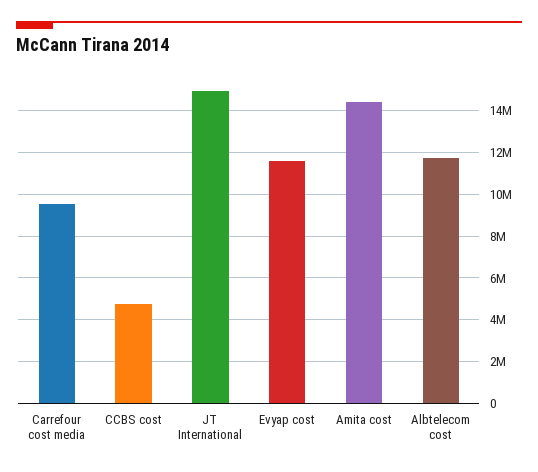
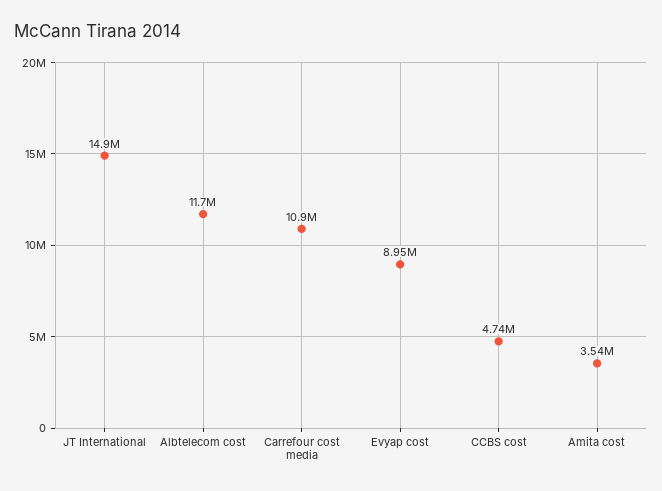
  {
-   "Carrefour cost media": 9500000,
+   "Carrefour cost media": 10900000,
    "CCBS cost": 4740000,
    "JT International": 14900000,
-   "Evyap cost": 11500000,
+   "Evyap cost": 8950000,
-   "Amita cost": 14500000,
+   "Amita cost": 3540000,
    "Albtelecom cost": 11700000
  }

